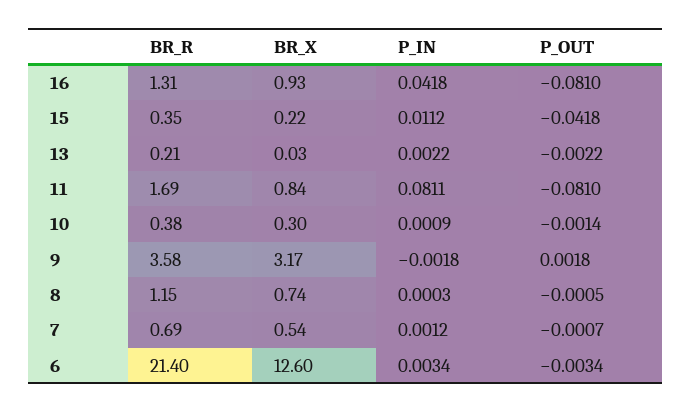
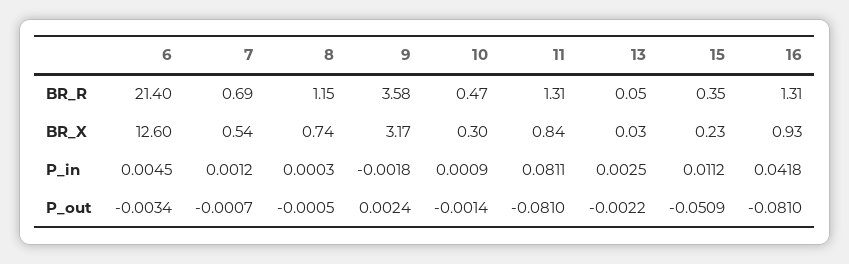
  {
    "BR_R": {
      "16": 1.31,
      "15": 0.35,
-     "13": 0.21,
+     "13": 0.05,
-     "11": 1.69,
+     "11": 1.31,
-     "10": 0.38,
+     "10": 0.47,
      "9": 3.58,
      "8": 1.15,
      "7": 0.69,
      "6": 21.4
    },
    "BR_X": {
      "16": 0.93,
-     "15": 0.22,
+     "15": 0.23,
      "13": 0.03,
      "11": 0.84,
      "10": 0.3,
      "9": 3.17,
      "8": 0.74,
      "7": 0.54,
      "6": 12.6
    },
    "P_IN": {
      "16": 0.0418,
      "15": 0.0112,
-     "13": 0.0022,
+     "13": 0.0025,
      "11": 0.0811,
      "10": 0.0009,
      "9": -0.0018,
      "8": 0.0003,
      "7": 0.0012,
-     "6": 0.0034
+     "6": 0.0045
    },
    "P_OUT": {
      "16": -0.081,
-     "15": -0.0418,
+     "15": -0.0509,
      "13": -0.0022,
      "11": -0.081,
      "10": -0.0014,
-     "9": 0.0018,
+     "9": 0.0024,
      "8": -0.0005,
      "7": -0.0007,
      "6": -0.0034
    }
  }

